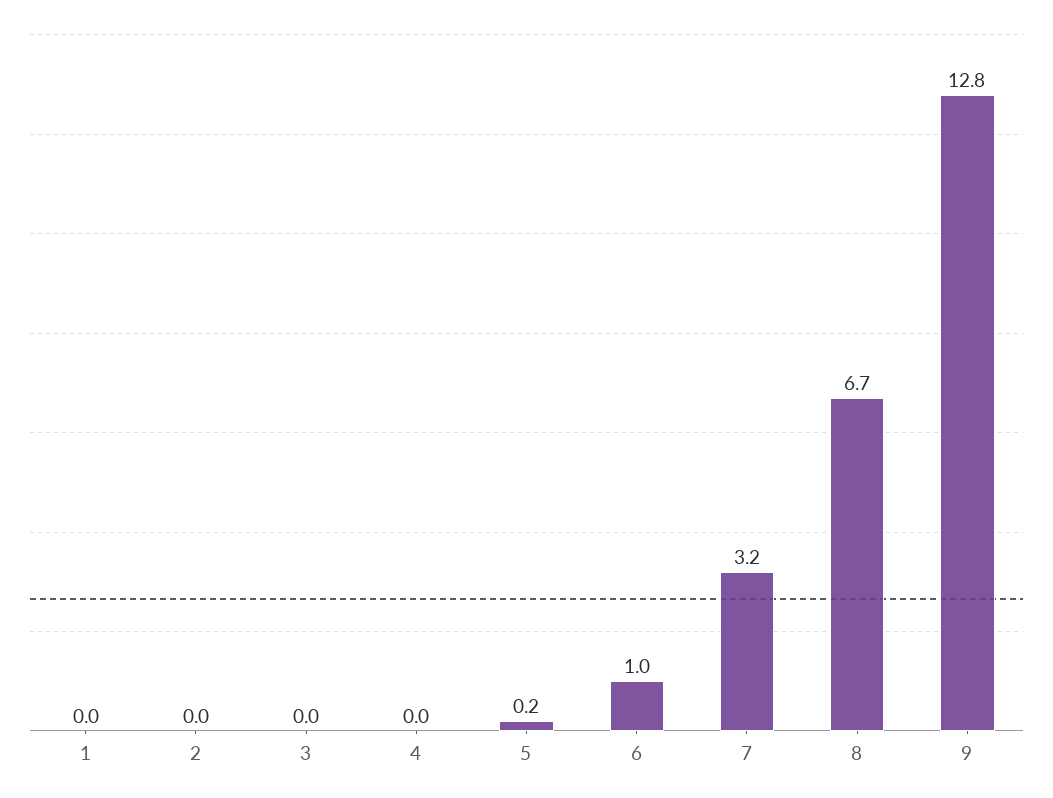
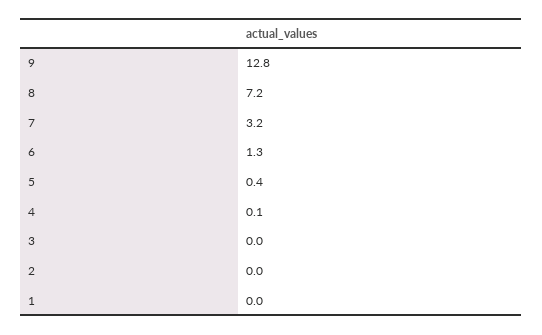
  {
    "1": 0,
    "2": 0,
    "3": 0,
-   "4": 0,
+   "4": 0.1,
-   "5": 0.2,
+   "5": 0.4,
-   "6": 1,
+   "6": 1.3,
    "7": 3.2,
-   "8": 6.7,
+   "8": 7.2,
    "9": 12.8
  }

